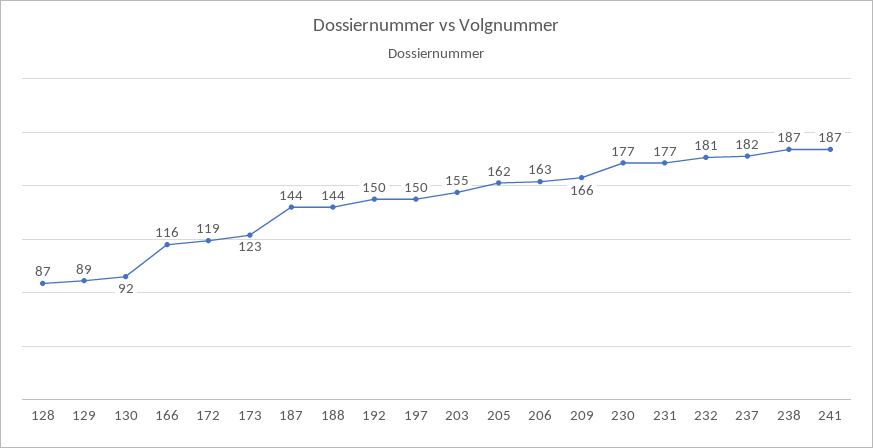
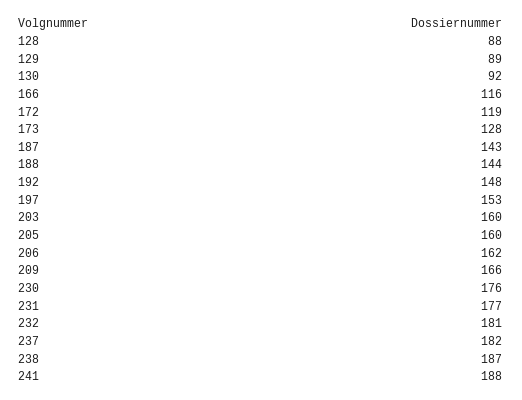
  {
-   "128": 87,
+   "128": 88,
    "129": 89,
    "130": 92,
    "166": 116,
    "172": 119,
-   "173": 123,
+   "173": 128,
-   "187": 144,
+   "187": 143,
    "188": 144,
-   "192": 150,
+   "192": 148,
-   "197": 150,
+   "197": 153,
-   "203": 155,
+   "203": 160,
-   "205": 162,
+   "205": 160,
-   "206": 163,
+   "206": 162,
    "209": 166,
-   "230": 177,
+   "230": 176,
    "231": 177,
    "232": 181,
    "237": 182,
    "238": 187,
-   "241": 187
+   "241": 188
  }

